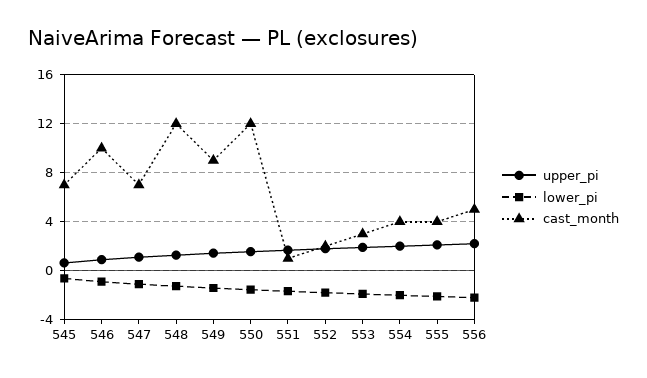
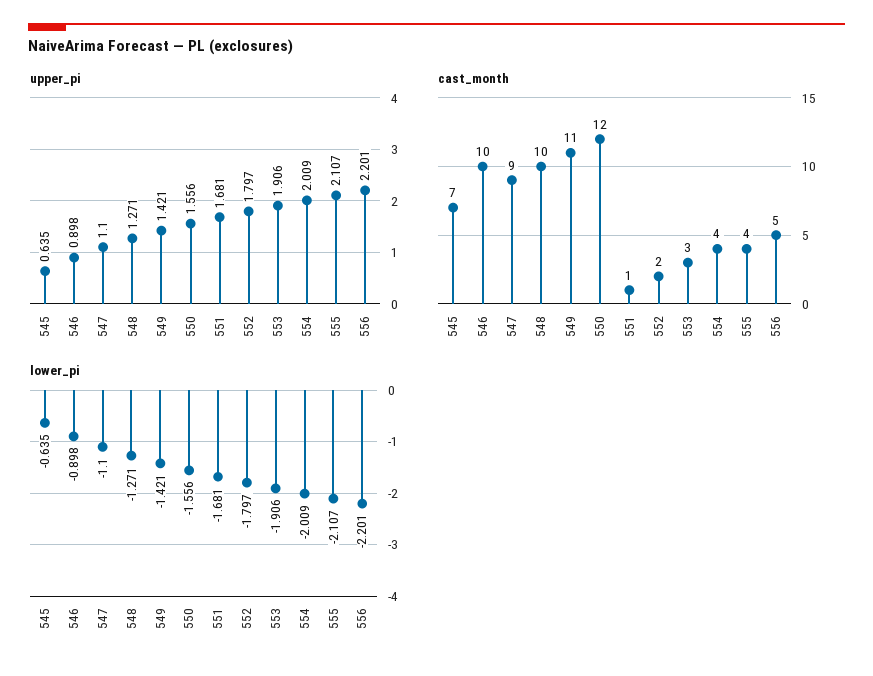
  {
    "upper_pi": {
      "545": 0.635,
      "546": 0.898,
      "547": 1.1,
      "548": 1.271,
      "549": 1.421,
      "550": 1.556,
      "551": 1.681,
      "552": 1.797,
      "553": 1.906,
      "554": 2.009,
      "555": 2.107,
      "556": 2.201
    },
    "lower_pi": {
      "545": -0.635,
      "546": -0.898,
      "547": -1.1,
      "548": -1.271,
      "549": -1.421,
      "550": -1.556,
      "551": -1.681,
      "552": -1.797,
      "553": -1.906,
      "554": -2.009,
      "555": -2.107,
      "556": -2.201
    },
    "cast_month": {
      "545": 7,
      "546": 10,
-     "547": 7,
+     "547": 9,
-     "548": 12,
+     "548": 10,
-     "549": 9,
+     "549": 11,
      "550": 12,
      "551": 1,
      "552": 2,
      "553": 3,
      "554": 4,
      "555": 4,
      "556": 5
    }
  }

